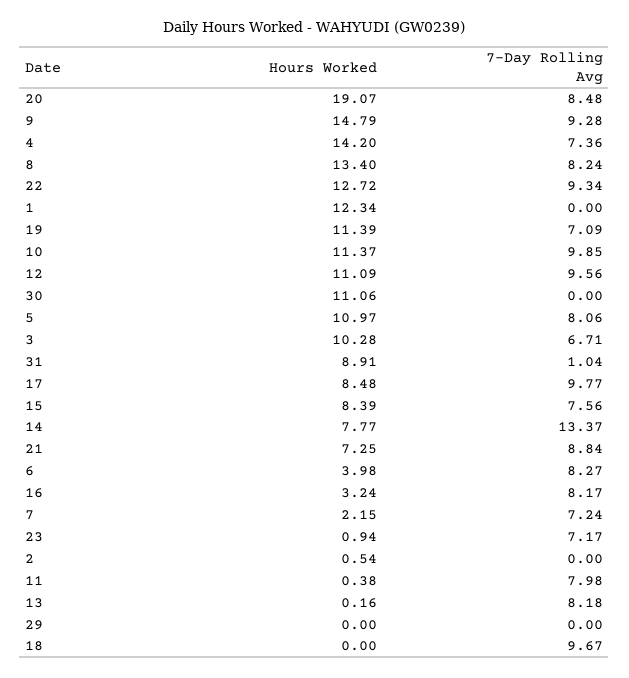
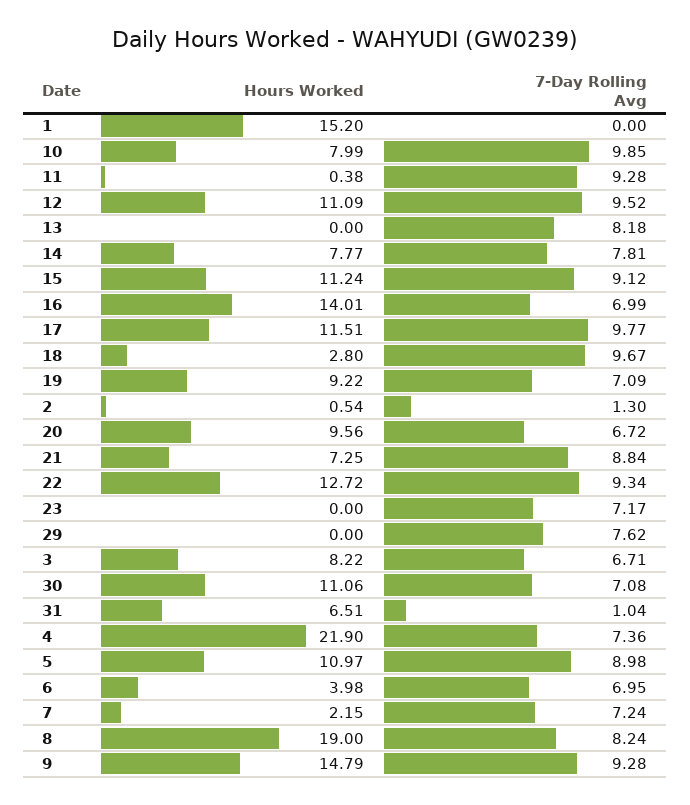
  {
    "Hours Worked": {
-     "20": 19.07,
+     "20": 9.56,
      "9": 14.79,
-     "4": 14.2,
+     "4": 21.9,
-     "8": 13.4,
+     "8": 19,
      "22": 12.72,
-     "1": 12.34,
+     "1": 15.2,
-     "19": 11.39,
+     "19": 9.22,
-     "10": 11.37,
+     "10": 7.99,
      "12": 11.09,
      "30": 11.06,
      "5": 10.97,
-     "3": 10.28,
+     "3": 8.22,
-     "31": 8.91,
+     "31": 6.51,
-     "17": 8.48,
+     "17": 11.51,
-     "15": 8.39,
+     "15": 11.24,
      "14": 7.77,
      "21": 7.25,
      "6": 3.98,
-     "16": 3.24,
+     "16": 14.01,
      "7": 2.15,
-     "23": 0.94,
+     "23": 0,
      "2": 0.54,
      "11": 0.38,
-     "13": 0.16,
+     "13": 0,
      "29": 0,
-     "18": 0
+     "18": 2.8
    },
    "7-Day Rolling Avg": {
-     "20": 8.48,
+     "20": 6.72,
      "9": 9.28,
      "4": 7.36,
      "8": 8.24,
      "22": 9.34,
      "1": 0,
      "19": 7.09,
      "10": 9.85,
-     "12": 9.56,
+     "12": 9.52,
-     "30": 0,
+     "30": 7.08,
-     "5": 8.06,
+     "5": 8.98,
      "3": 6.71,
      "31": 1.04,
      "17": 9.77,
-     "15": 7.56,
+     "15": 9.12,
-     "14": 13.37,
+     "14": 7.81,
      "21": 8.84,
-     "6": 8.27,
+     "6": 6.95,
-     "16": 8.17,
+     "16": 6.99,
      "7": 7.24,
      "23": 7.17,
-     "2": 0,
+     "2": 1.3,
-     "11": 7.98,
+     "11": 9.28,
      "13": 8.18,
-     "29": 0,
+     "29": 7.62,
      "18": 9.67
    }
  }

